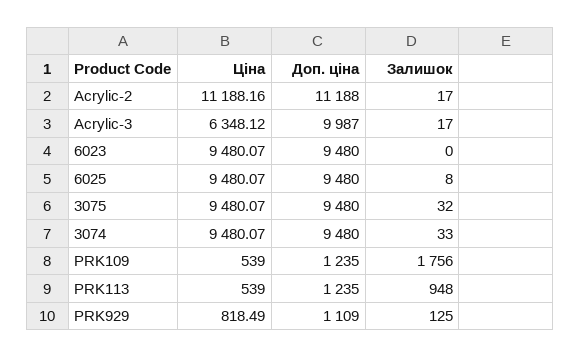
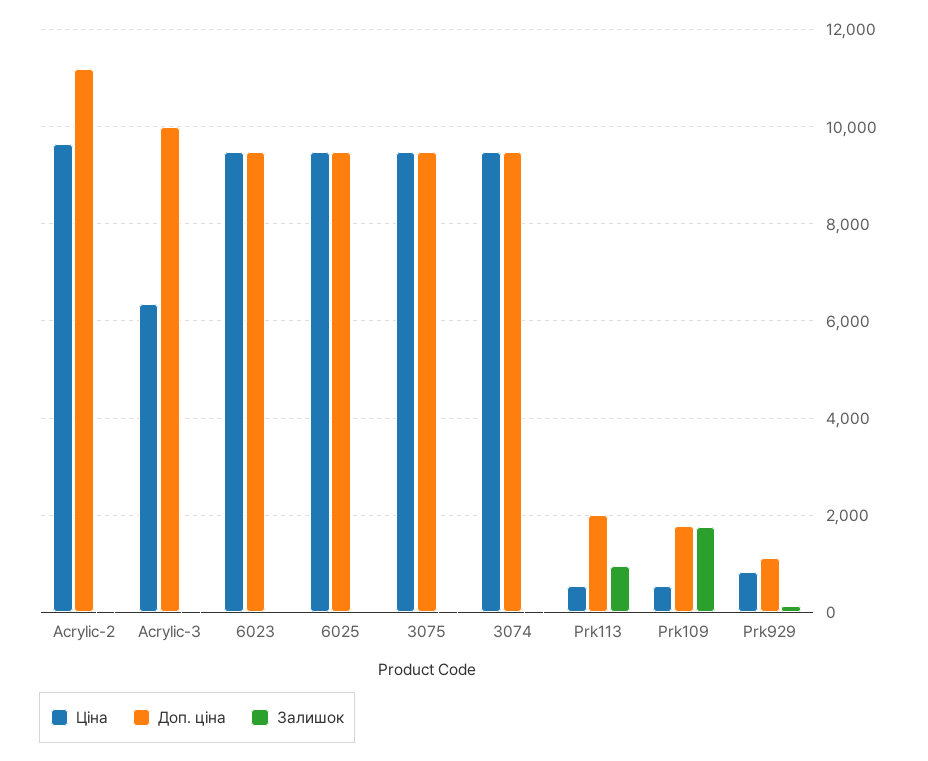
  {
    "Ціна": {
-     "Acrylic-2": 11188.16,
+     "Acrylic-2": 9600,
      "Acrylic-3": 6348.12,
      "6023": 9480.07,
      "6025": 9480.07,
      "3075": 9480.07,
      "3074": 9480.07,
      "PRK109": 539,
      "PRK113": 539,
      "PRK929": 818.49
    },
    "Доп. ціна": {
      "Acrylic-2": 11188,
      "Acrylic-3": 9987,
      "6023": 9480,
      "6025": 9480,
      "3075": 9480,
      "3074": 9480,
-     "PRK109": 1235,
+     "PRK109": 1800,
-     "PRK113": 1235,
+     "PRK113": 2000,
      "PRK929": 1109
    },
    "Залишок": {
      "Acrylic-2": 17,
      "Acrylic-3": 17,
      "6023": 0,
      "6025": 8,
      "3075": 32,
      "3074": 33,
      "PRK109": 1756,
      "PRK113": 948,
      "PRK929": 125
    }
  }

